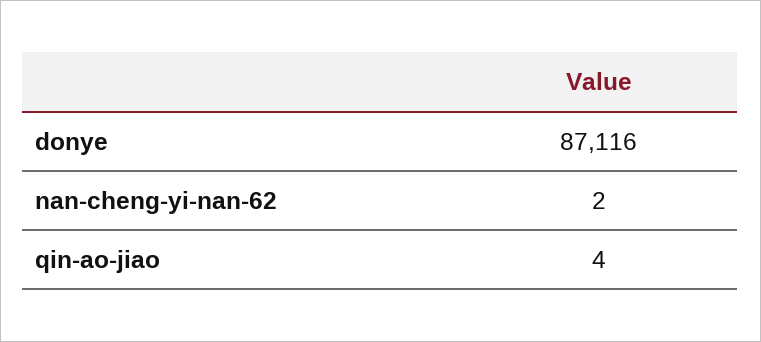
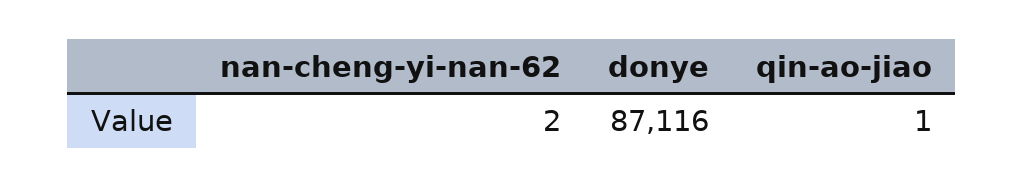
  {
    "donye": 87116,
    "nan-cheng-yi-nan-62": 2,
-   "qin-ao-jiao": 4
+   "qin-ao-jiao": 1
  }

